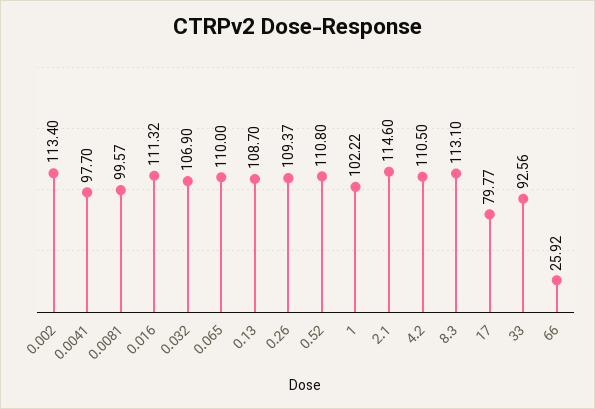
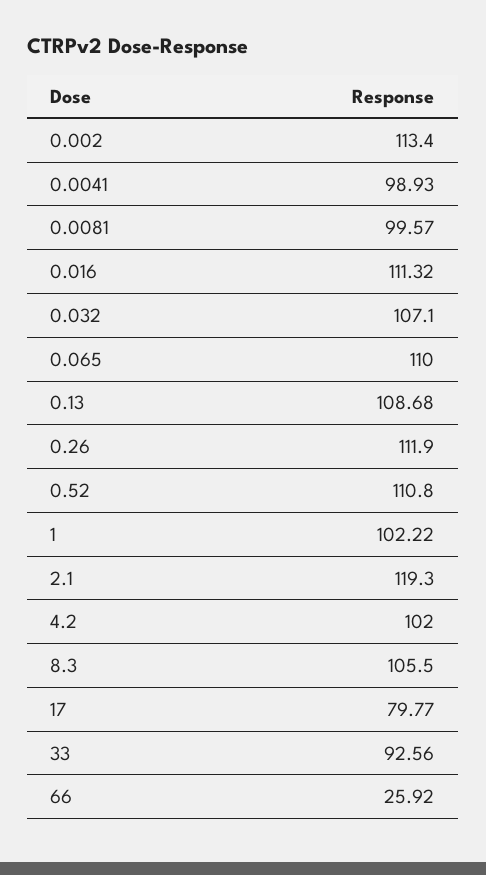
  {
    "0.002": 113.4,
-   "0.0041": 97.7,
+   "0.0041": 98.93,
    "0.0081": 99.57,
    "0.016": 111.32,
-   "0.032": 106.9,
+   "0.032": 107.1,
    "0.065": 110,
-   "0.13": 108.7,
+   "0.13": 108.68,
-   "0.26": 109.37,
+   "0.26": 111.9,
    "0.52": 110.8,
    "1": 102.22,
-   "2.1": 114.6,
+   "2.1": 119.3,
-   "4.2": 110.5,
+   "4.2": 102,
-   "8.3": 113.1,
+   "8.3": 105.5,
    "17": 79.77,
    "33": 92.56,
    "66": 25.92
  }

